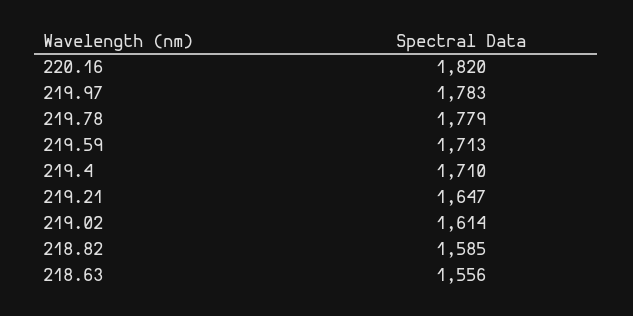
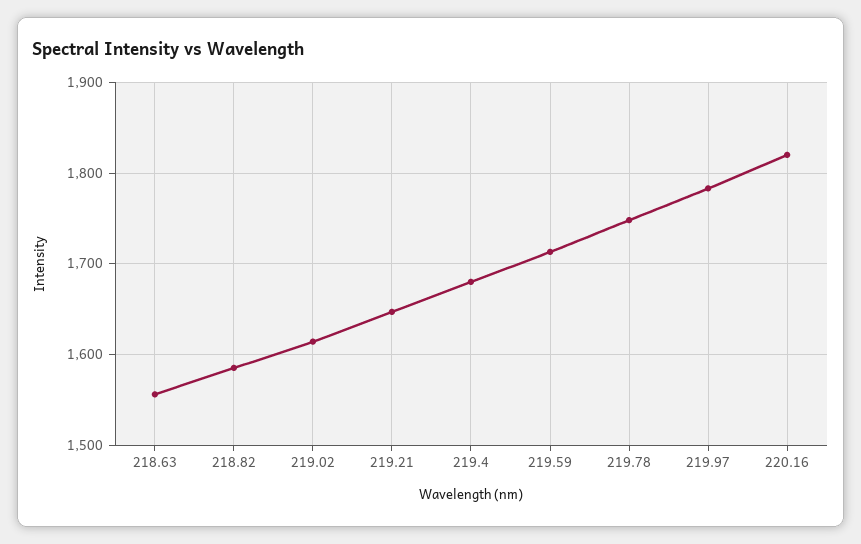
  {
    "220.16": 1820,
    "219.97": 1783,
-   "219.78": 1779,
+   "219.78": 1750,
    "219.59": 1713,
-   "219.4": 1710,
+   "219.4": 1680,
    "219.21": 1647,
    "219.02": 1614,
    "218.82": 1585,
    "218.63": 1556
  }

